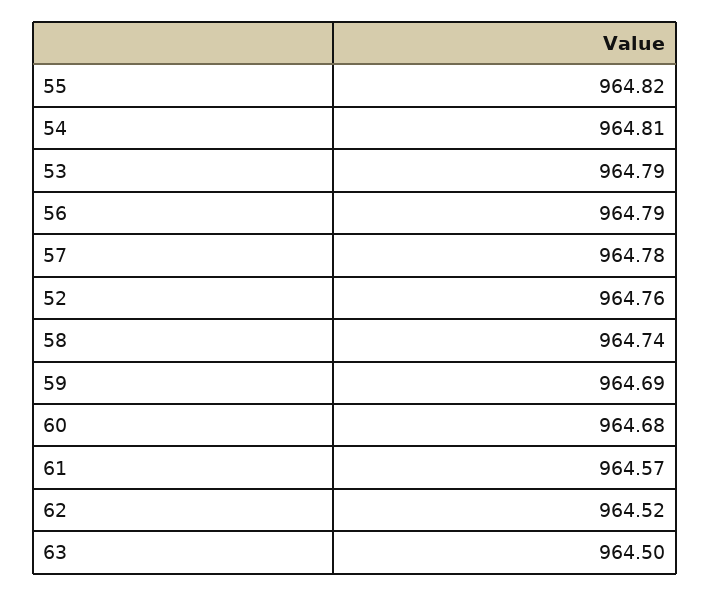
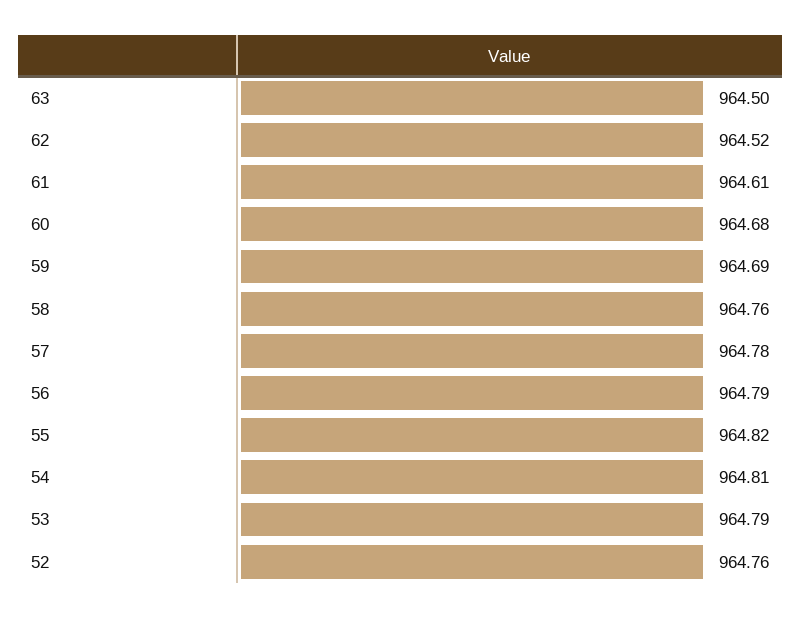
  {
    "55": 964.82,
    "54": 964.81,
    "53": 964.79,
    "56": 964.79,
    "57": 964.78,
    "52": 964.76,
-   "58": 964.74,
+   "58": 964.76,
    "59": 964.69,
    "60": 964.68,
-   "61": 964.57,
+   "61": 964.61,
    "62": 964.52,
    "63": 964.5
  }

